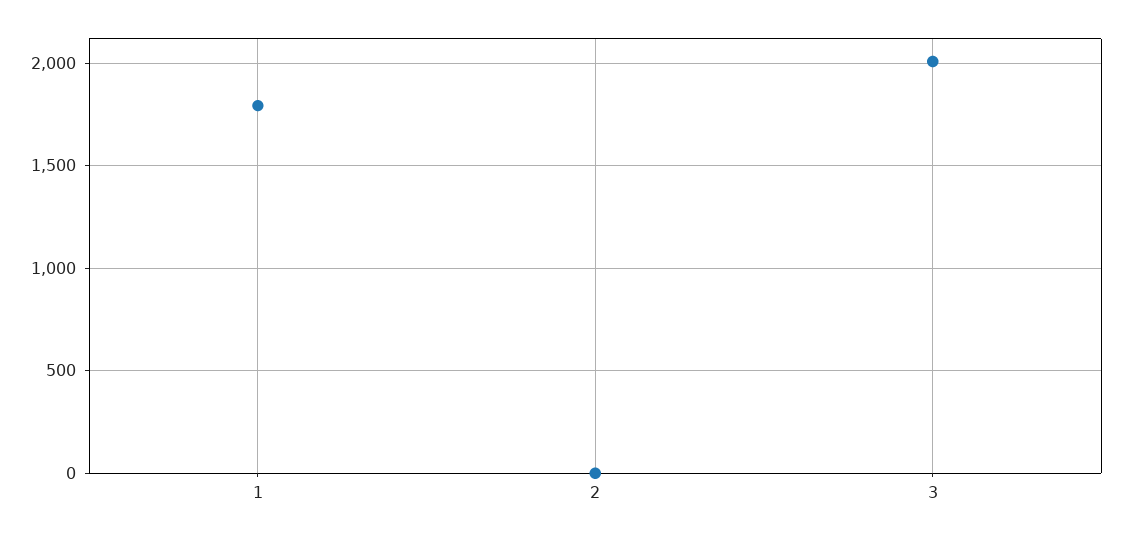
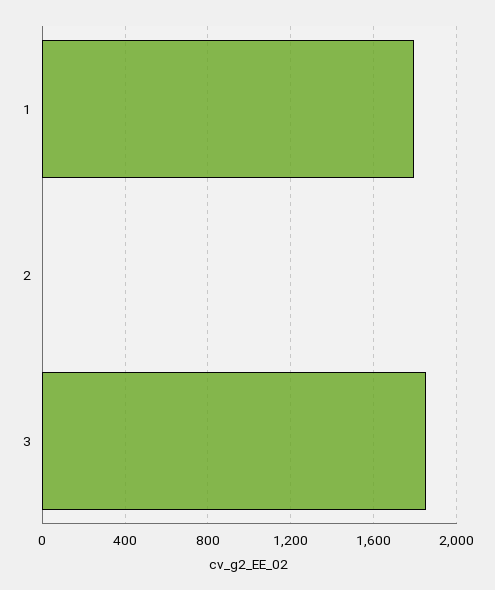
  {
    "1": 1800,
    "2": 0,
-   "3": 2000
+   "3": 1850
  }

